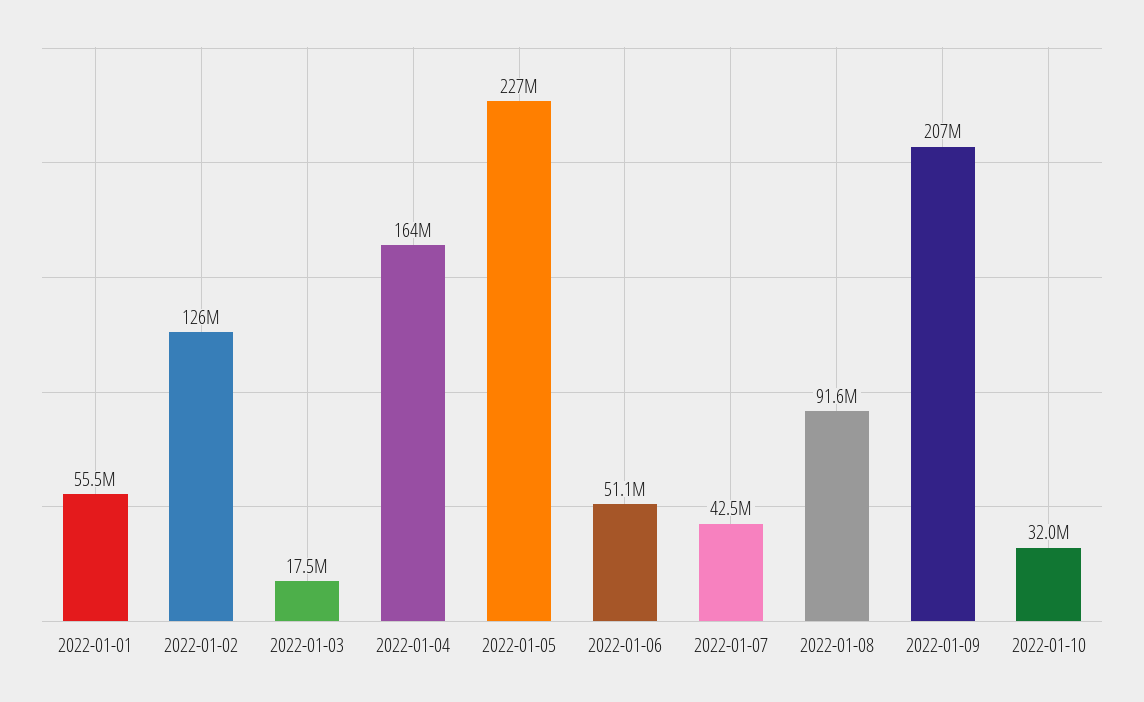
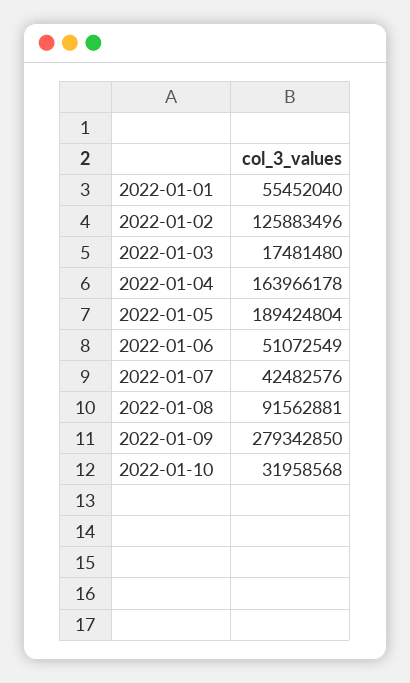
  {
    "2022-01-01": 55452040,
    "2022-01-02": 125883496,
    "2022-01-03": 17481480,
    "2022-01-04": 163966178,
-   "2022-01-05": 227000000,
+   "2022-01-05": 189424804,
    "2022-01-06": 51072549,
    "2022-01-07": 42482576,
    "2022-01-08": 91562881,
-   "2022-01-09": 207000000,
+   "2022-01-09": 279342850,
    "2022-01-10": 31958568
  }

